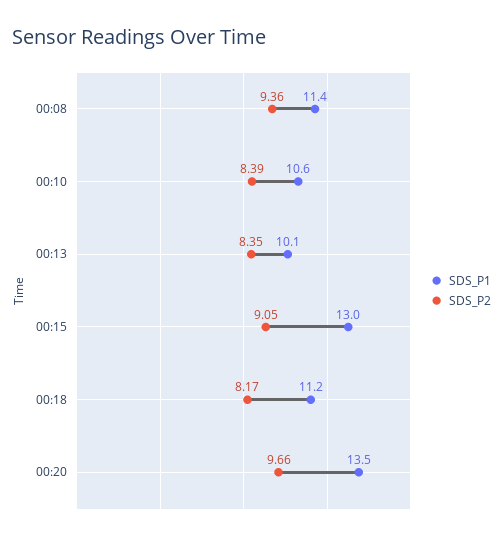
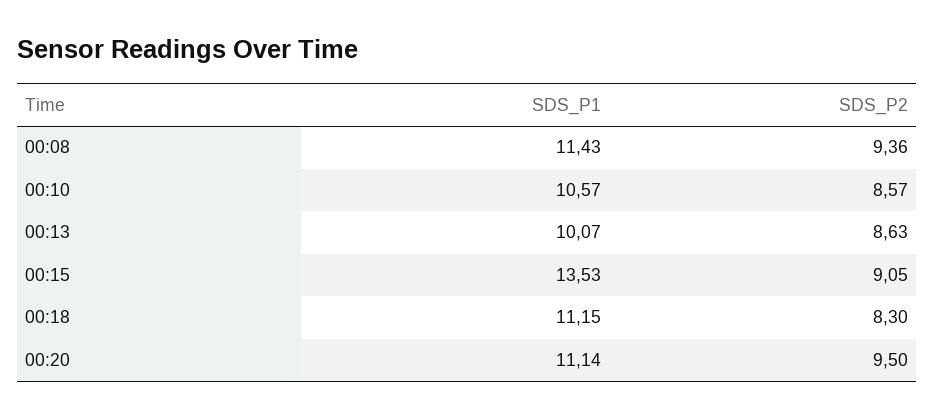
  {
    "SDS_P1": {
      "00:08": 11.43,
      "00:10": 10.57,
      "00:13": 10.07,
-     "00:15": 13,
+     "00:15": 13.53,
      "00:18": 11.15,
-     "00:20": 13.5
+     "00:20": 11.14
    },
    "SDS_P2": {
      "00:08": 9.36,
-     "00:10": 8.39,
+     "00:10": 8.57,
-     "00:13": 8.35,
+     "00:13": 8.63,
      "00:15": 9.05,
-     "00:18": 8.17,
+     "00:18": 8.3,
-     "00:20": 9.66
+     "00:20": 9.5
    }
  }

